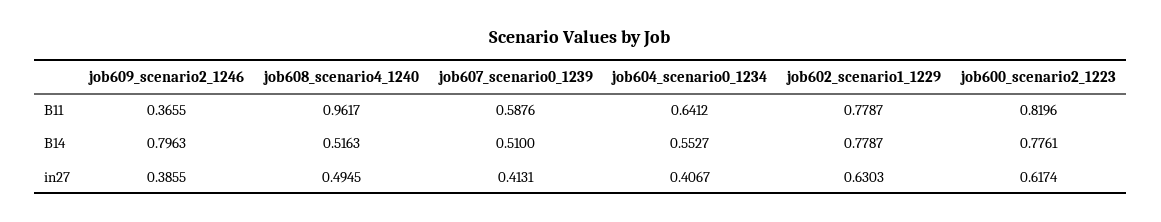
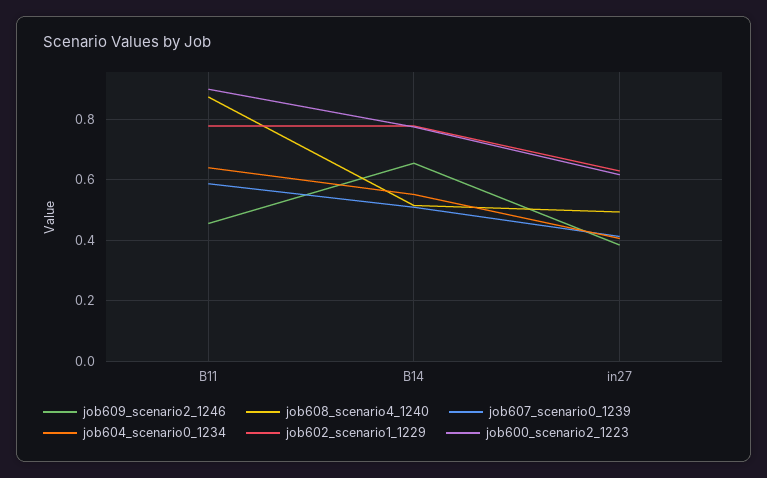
  {
    "job609_scenario2_1246": {
-     "B11": 0.3655,
+     "B11": 0.46,
-     "B14": 0.7963,
+     "B14": 0.66,
      "in27": 0.3855
    },
    "job608_scenario4_1240": {
-     "B11": 0.9617,
+     "B11": 0.88,
      "B14": 0.5163,
      "in27": 0.4945
    },
    "job607_scenario0_1239": {
      "B11": 0.5876,
      "B14": 0.51,
      "in27": 0.4131
    },
    "job604_scenario0_1234": {
      "B11": 0.6412,
      "B14": 0.5527,
      "in27": 0.4067
    },
    "job602_scenario1_1229": {
      "B11": 0.7787,
      "B14": 0.7787,
      "in27": 0.6303
    },
    "job600_scenario2_1223": {
-     "B11": 0.8196,
+     "B11": 0.9,
      "B14": 0.7761,
      "in27": 0.6174
    }
  }

